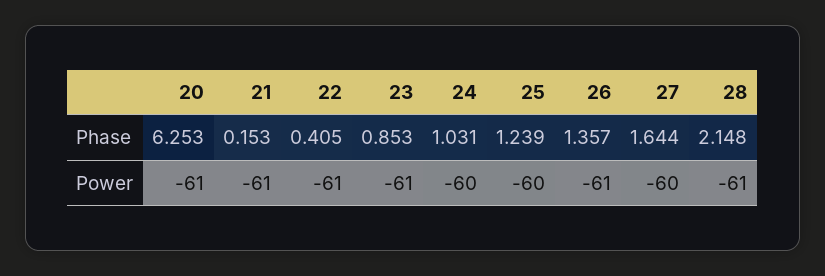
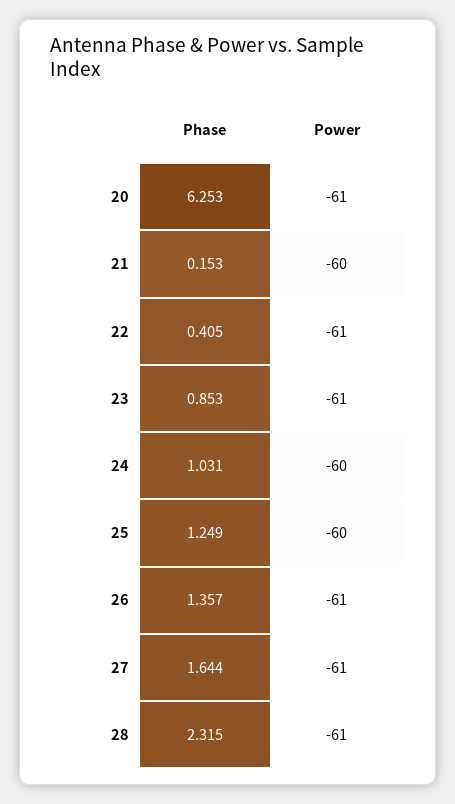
  {
    "20": {
      "Phase": 6.253,
      "Power": -61
    },
    "21": {
      "Phase": 0.153,
-     "Power": -61
+     "Power": -60
    },
    "22": {
      "Phase": 0.405,
      "Power": -61
    },
    "23": {
      "Phase": 0.853,
      "Power": -61
    },
    "24": {
      "Phase": 1.031,
      "Power": -60
    },
    "25": {
-     "Phase": 1.239,
+     "Phase": 1.249,
      "Power": -60
    },
    "26": {
      "Phase": 1.357,
      "Power": -61
    },
    "27": {
      "Phase": 1.644,
-     "Power": -60
+     "Power": -61
    },
    "28": {
-     "Phase": 2.148,
+     "Phase": 2.315,
      "Power": -61
    }
  }

